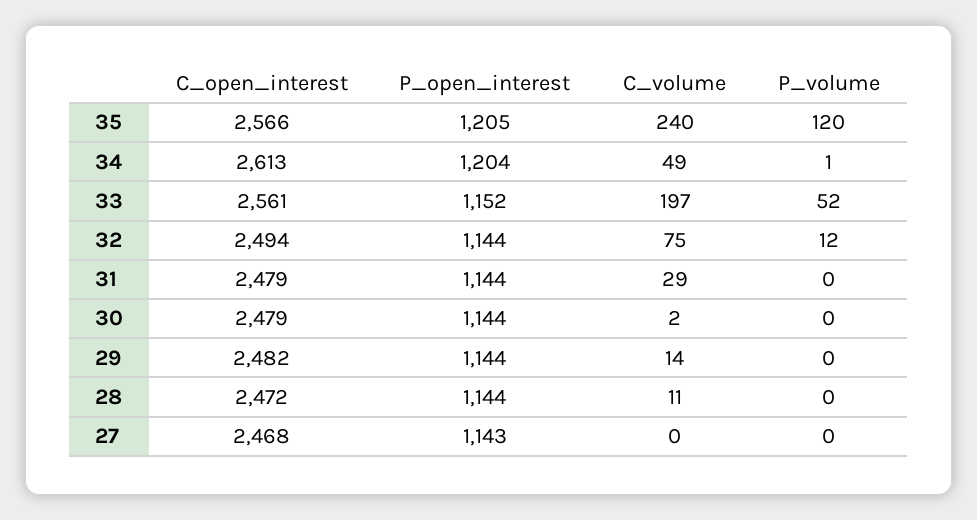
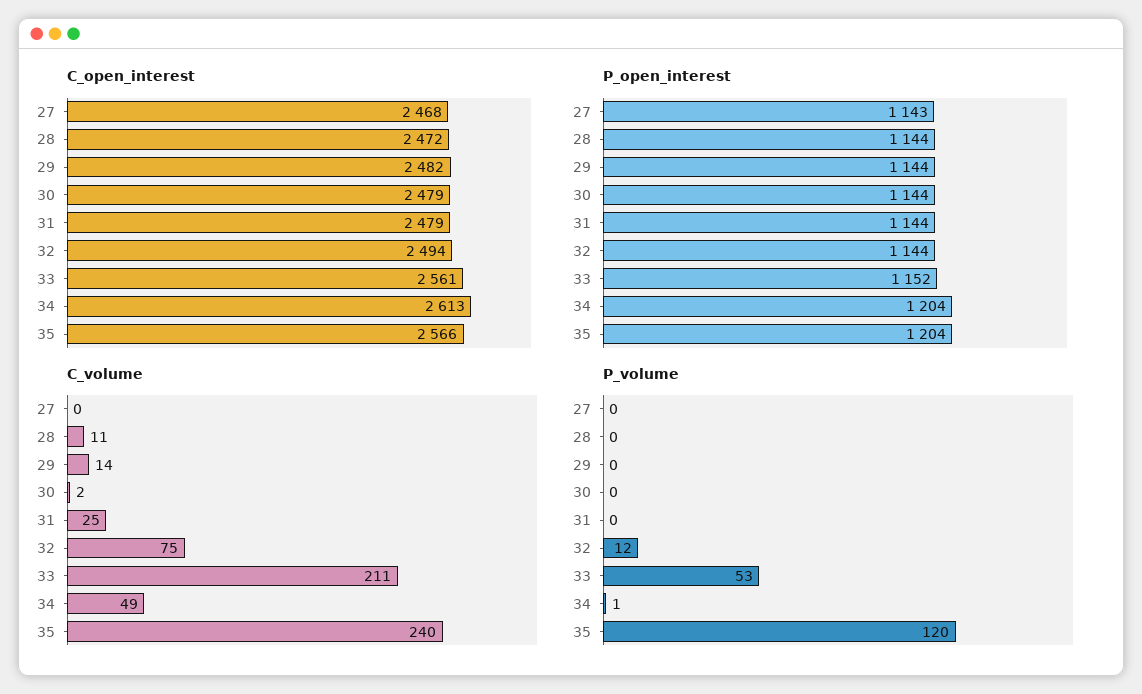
  {
    "C_open_interest": {
      "35": 2566,
      "34": 2613,
      "33": 2561,
      "32": 2494,
      "31": 2479,
      "30": 2479,
      "29": 2482,
      "28": 2472,
      "27": 2468
    },
    "P_open_interest": {
-     "35": 1205,
+     "35": 1204,
      "34": 1204,
      "33": 1152,
      "32": 1144,
      "31": 1144,
      "30": 1144,
      "29": 1144,
      "28": 1144,
      "27": 1143
    },
    "C_volume": {
      "35": 240,
      "34": 49,
-     "33": 197,
+     "33": 211,
      "32": 75,
-     "31": 29,
+     "31": 25,
      "30": 2,
      "29": 14,
      "28": 11,
      "27": 0
    },
    "P_volume": {
      "35": 120,
      "34": 1,
-     "33": 52,
+     "33": 53,
      "32": 12,
      "31": 0,
      "30": 0,
      "29": 0,
      "28": 0,
      "27": 0
    }
  }

